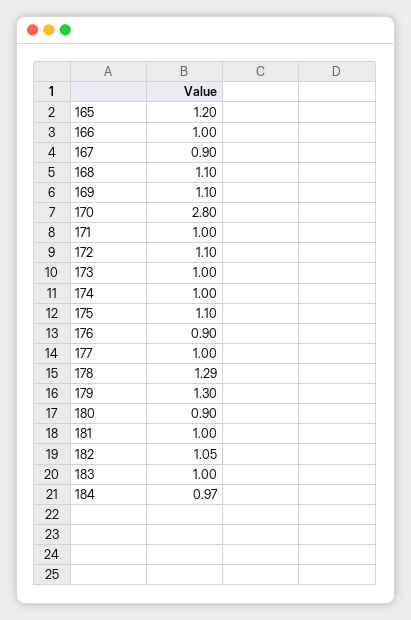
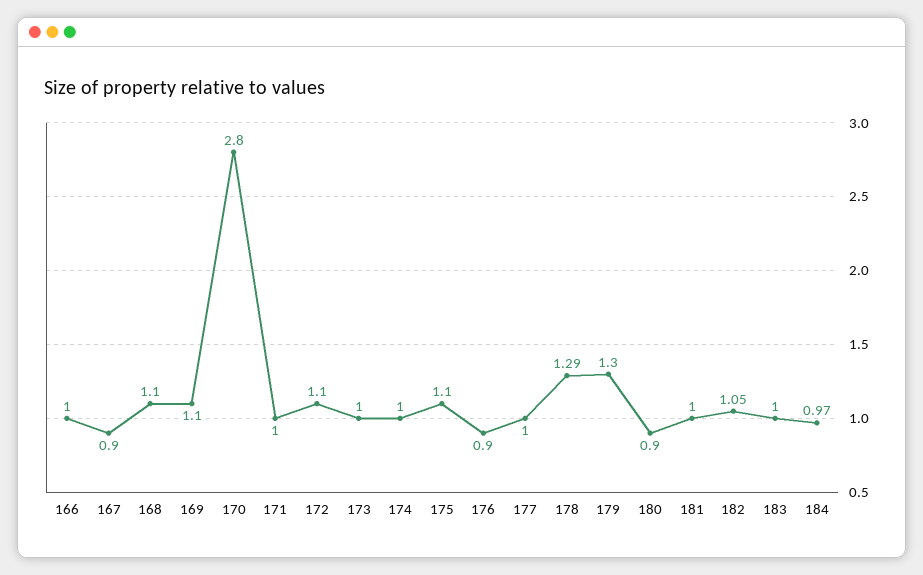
  {
-   "165": 1.2,
    "166": 1,
    "167": 0.9,
    "168": 1.1,
    "169": 1.1,
    "170": 2.8,
    "171": 1,
    "172": 1.1,
    "173": 1,
    "174": 1,
    "175": 1.1,
    "176": 0.9,
    "177": 1,
    "178": 1.29,
    "179": 1.3,
    "180": 0.9,
    "181": 1,
    "182": 1.05,
    "183": 1,
    "184": 0.97
  }

